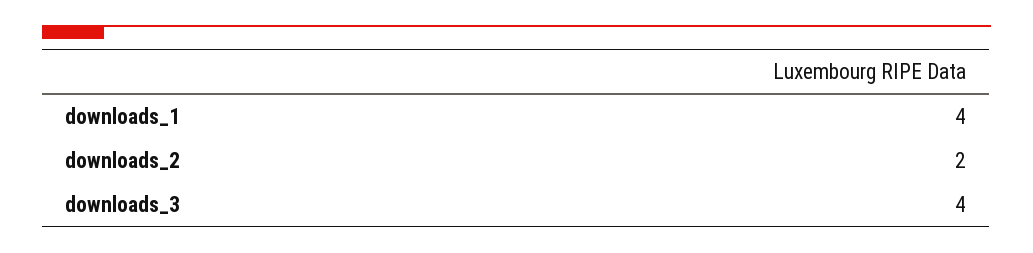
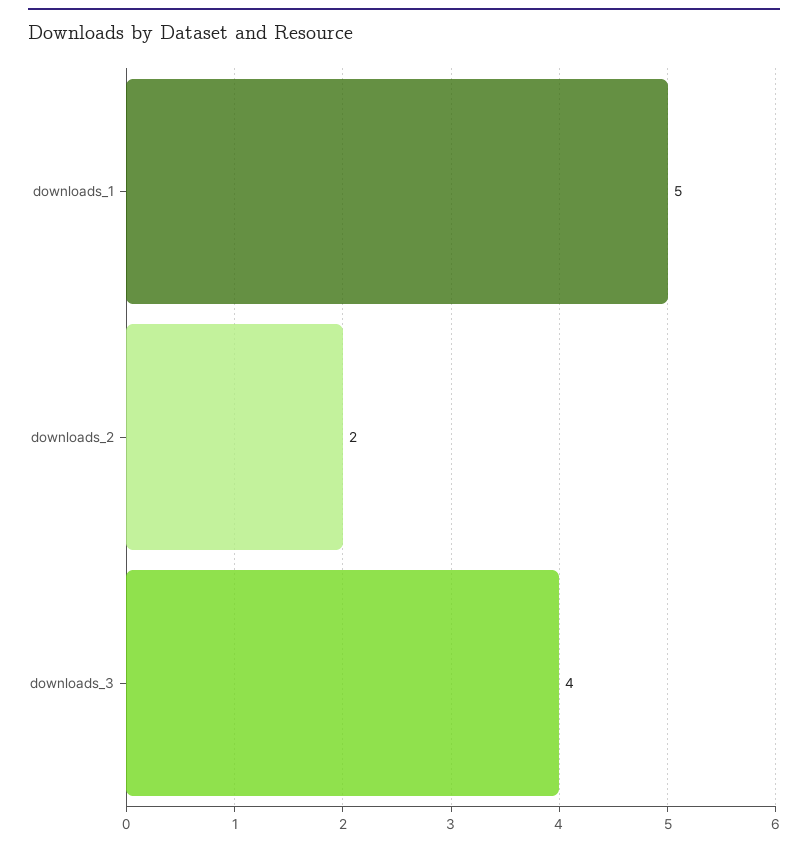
  {
-   "downloads_1": 4,
+   "downloads_1": 5,
    "downloads_2": 2,
    "downloads_3": 4
  }

